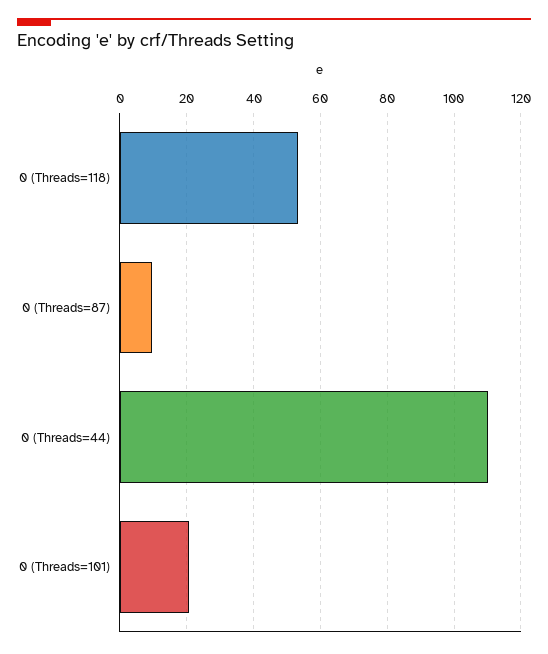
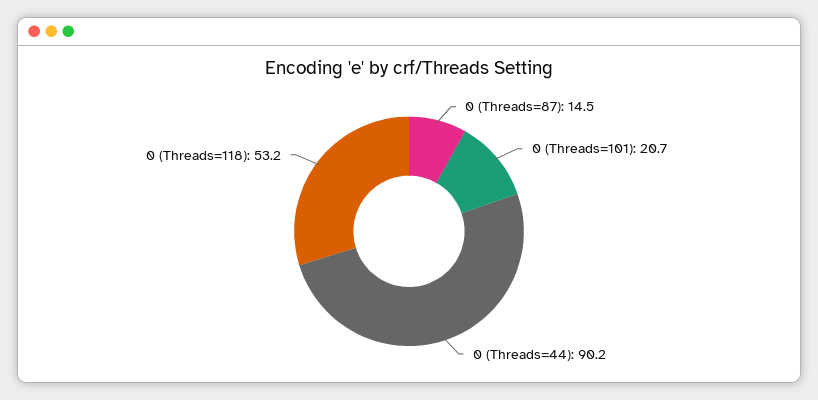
  {
    "0 (Threads=118)": 53.2,
-   "0 (Threads=87)": 10,
+   "0 (Threads=87)": 14.5,
-   "0 (Threads=44)": 110,
+   "0 (Threads=44)": 90.2,
    "0 (Threads=101)": 20.7
  }

